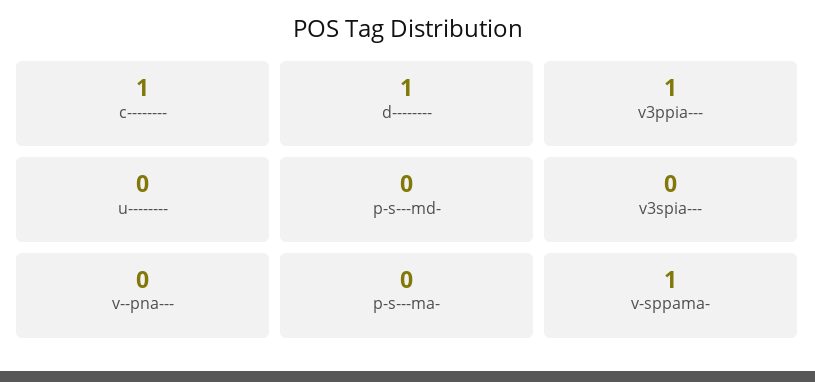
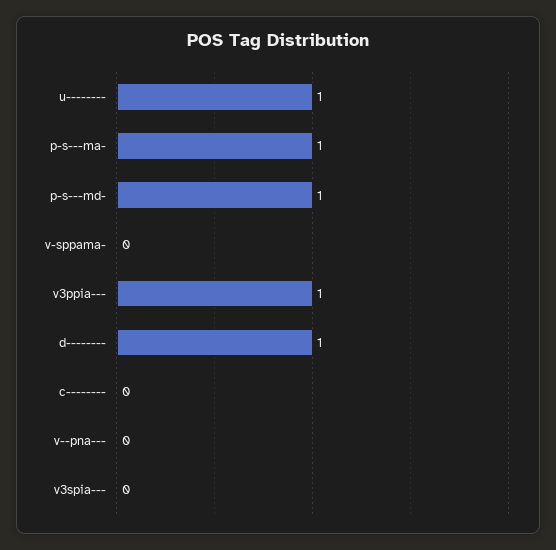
  {
-   "c--------": 1,
+   "c--------": 0,
    "d--------": 1,
    "v3ppia---": 1,
-   "u--------": 0,
+   "u--------": 1,
-   "p-s---md-": 0,
+   "p-s---md-": 1,
    "v3spia---": 0,
    "v--pna---": 0,
-   "p-s---ma-": 0,
+   "p-s---ma-": 1,
-   "v-sppama-": 1
+   "v-sppama-": 0
  }

